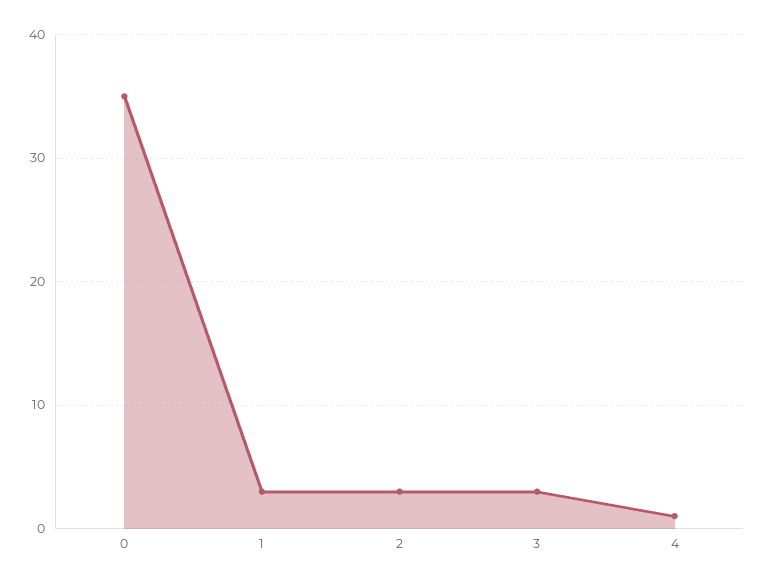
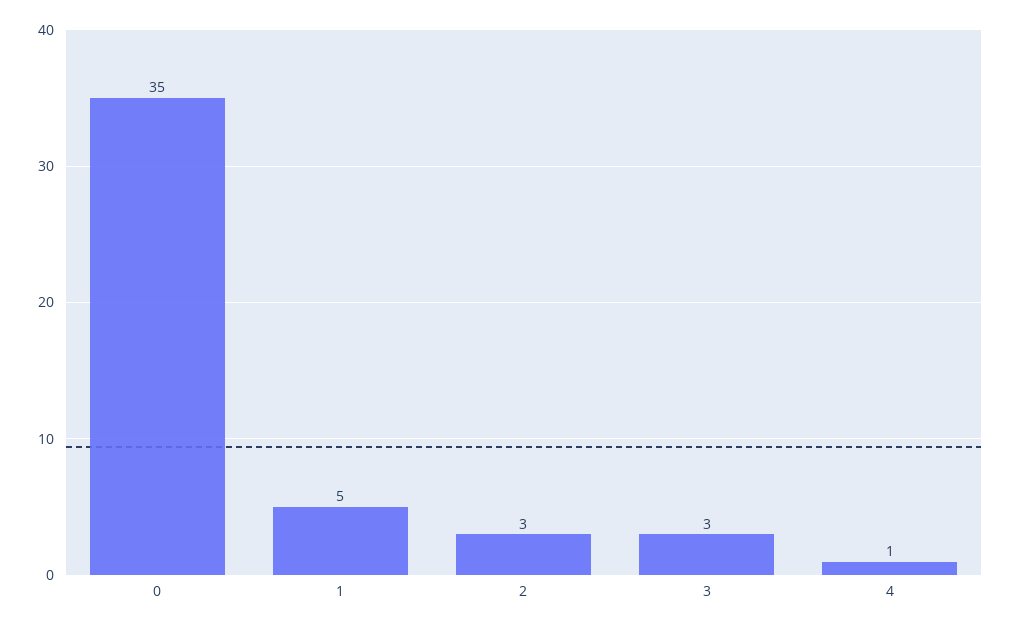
  {
    "0": 35,
-   "1": 3,
+   "1": 5,
    "2": 3,
    "3": 3,
    "4": 1
  }

